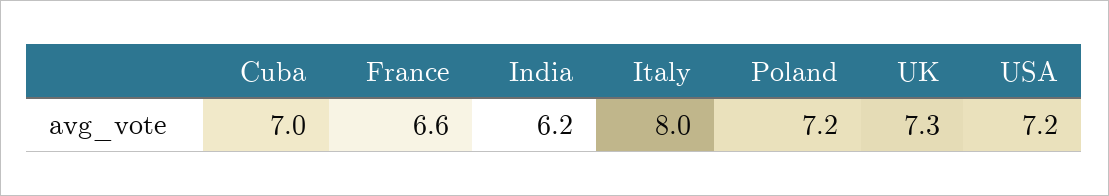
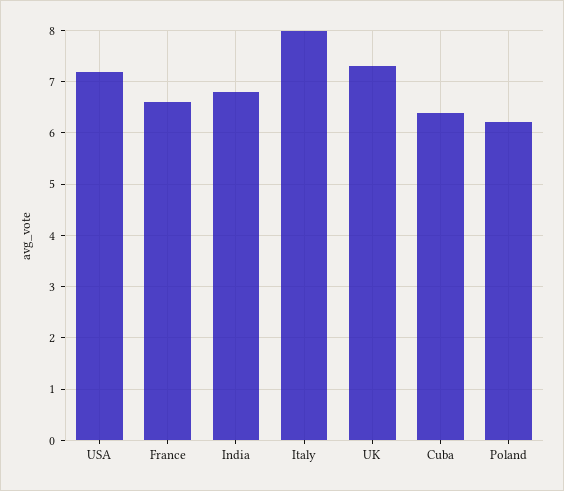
  {
-   "Cuba": 7,
+   "Cuba": 6.4,
    "France": 6.6,
-   "India": 6.2,
+   "India": 6.8,
    "Italy": 8,
-   "Poland": 7.2,
+   "Poland": 6.2,
    "UK": 7.3,
    "USA": 7.2
  }

